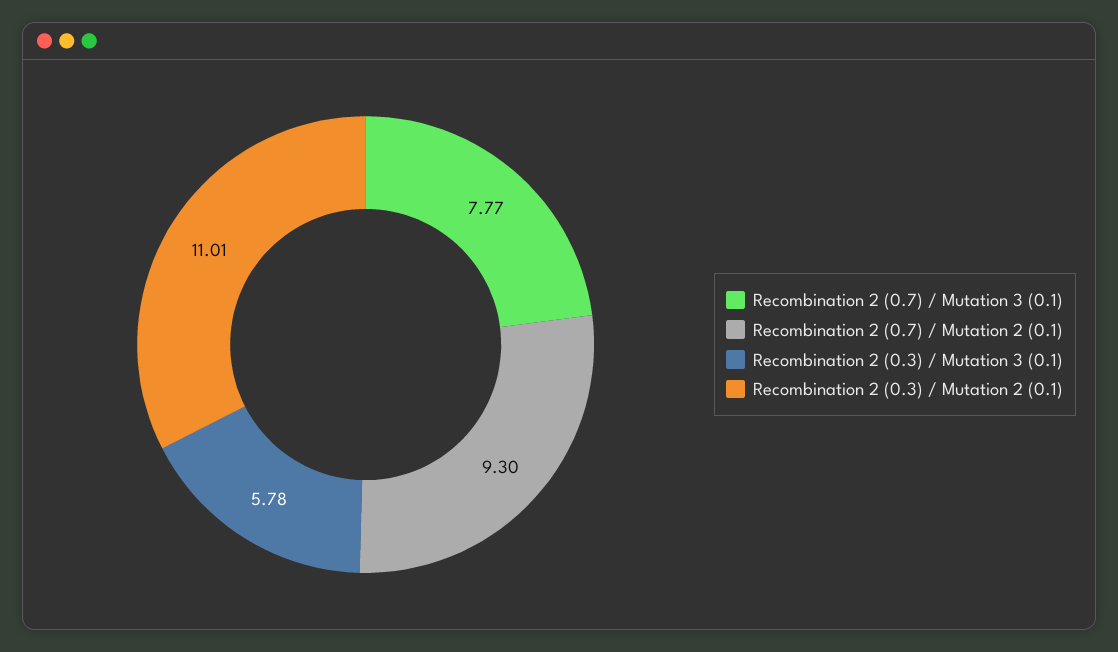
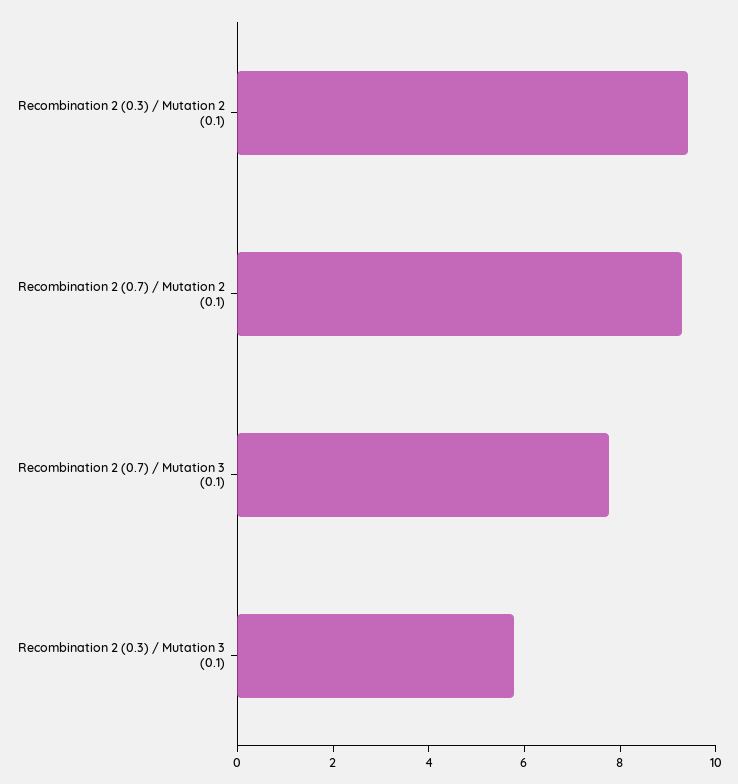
  {
    "Recombination 2 (0.7) / Mutation 3 (0.1)": 7.77,
    "Recombination 2 (0.7) / Mutation 2 (0.1)": 9.3,
    "Recombination 2 (0.3) / Mutation 3 (0.1)": 5.78,
-   "Recombination 2 (0.3) / Mutation 2 (0.1)": 11.01
+   "Recombination 2 (0.3) / Mutation 2 (0.1)": 9.5
  }

